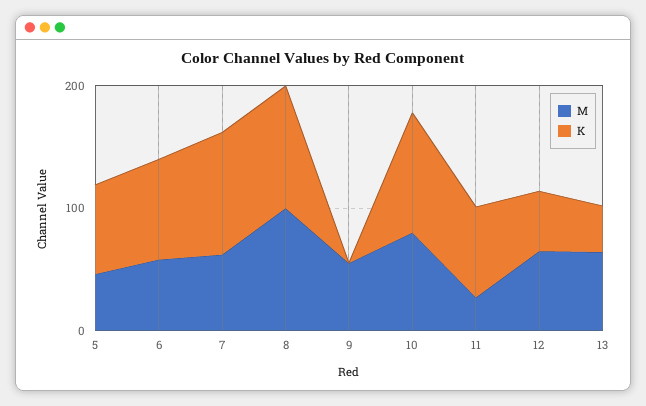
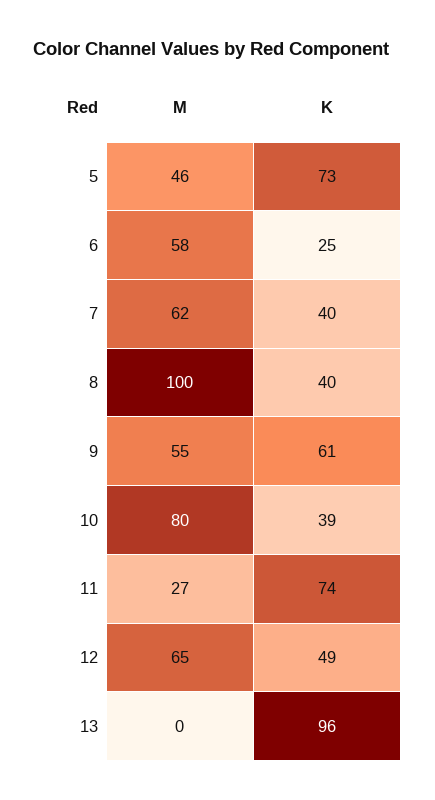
  {
    "M": {
      "5": 46,
      "6": 58,
      "7": 62,
      "8": 100,
      "9": 55,
      "10": 80,
      "11": 27,
      "12": 65,
-     "13": 60
+     "13": 0
    },
    "K": {
      "5": 73,
-     "6": 80,
+     "6": 25,
-     "7": 100,
+     "7": 40,
-     "8": 100,
+     "8": 40,
-     "9": 0,
+     "9": 61,
-     "10": 100,
+     "10": 39,
      "11": 74,
      "12": 49,
-     "13": 40
+     "13": 96
    }
  }

